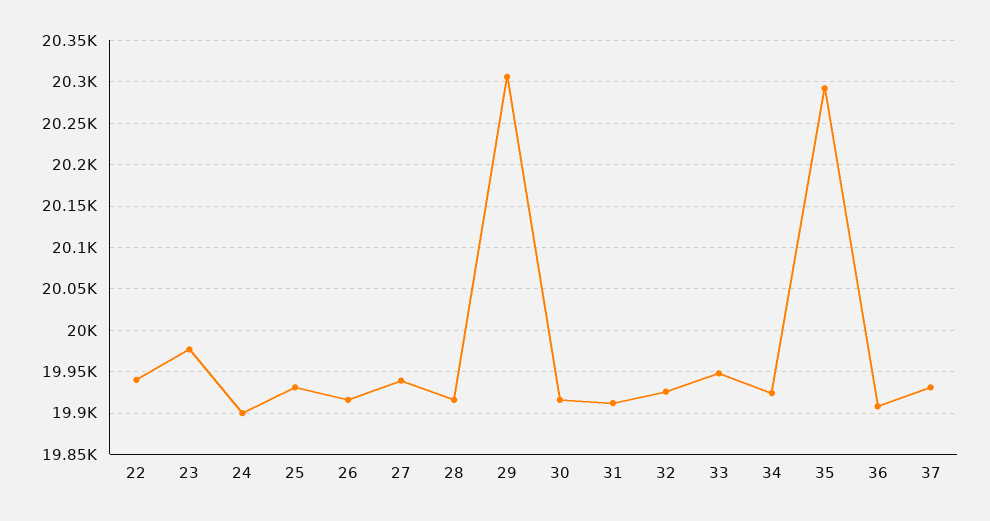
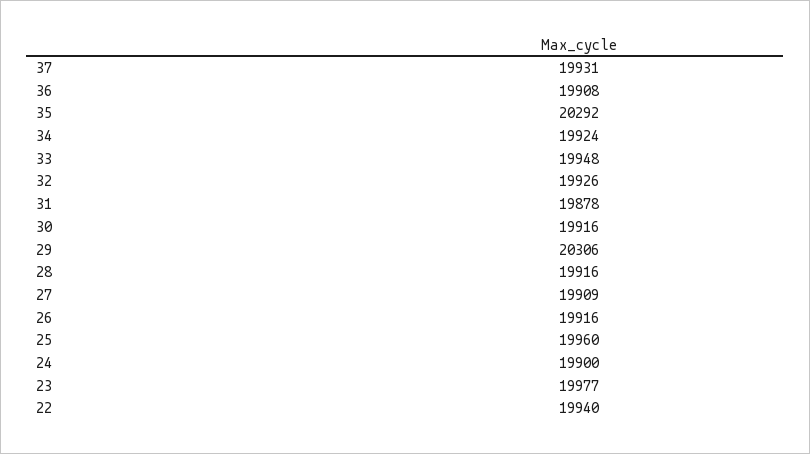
  {
    "22": 19940,
    "23": 19977,
    "24": 19900,
-   "25": 19930,
+   "25": 19960,
    "26": 19916,
-   "27": 19940,
+   "27": 19909,
    "28": 19916,
    "29": 20306,
    "30": 19916,
-   "31": 19910,
+   "31": 19878,
    "32": 19926,
    "33": 19948,
    "34": 19924,
    "35": 20292,
    "36": 19908,
    "37": 19931
  }

